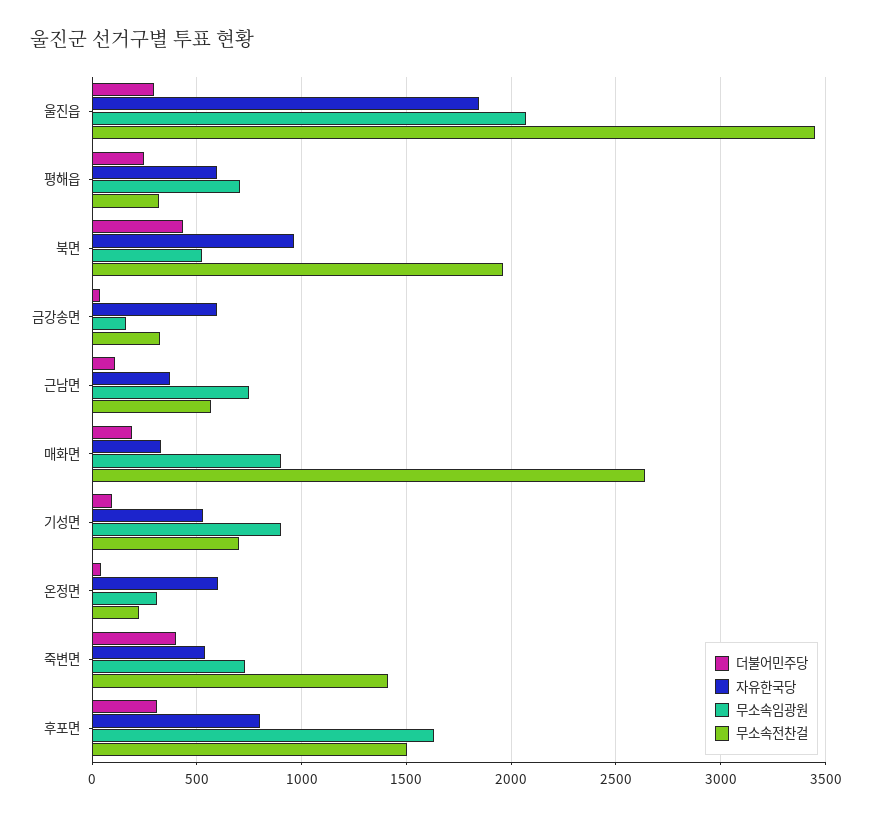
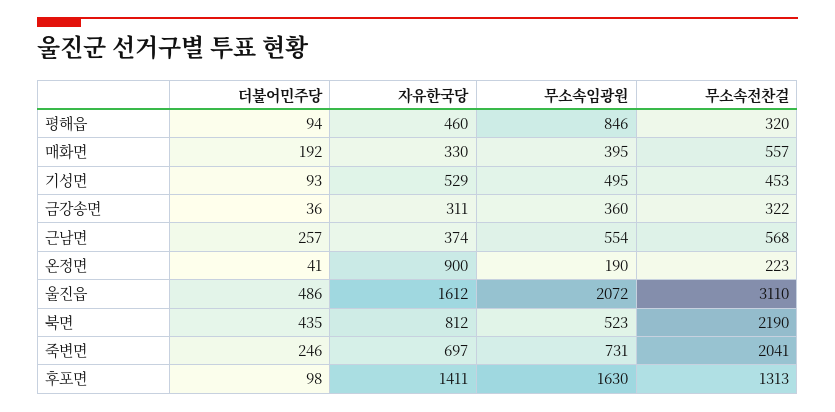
  {
    "더불어민주당": {
-     "울진읍": 300,
+     "울진읍": 486,
-     "평해읍": 250,
+     "평해읍": 94,
      "북면": 435,
      "금강송면": 36,
-     "근남면": 100,
+     "근남면": 257,
      "매화면": 192,
      "기성면": 93,
      "온정면": 41,
-     "죽변면": 400,
+     "죽변면": 246,
-     "후포면": 300
+     "후포면": 98
    },
    "자유한국당": {
-     "울진읍": 1850,
+     "울진읍": 1612,
-     "평해읍": 600,
+     "평해읍": 460,
-     "북면": 950,
+     "북면": 812,
-     "금강송면": 600,
+     "금강송면": 311,
      "근남면": 374,
      "매화면": 330,
      "기성면": 529,
-     "온정면": 600,
+     "온정면": 900,
-     "죽변면": 550,
+     "죽변면": 697,
-     "후포면": 800
+     "후포면": 1411
    },
    "무소속임광원": {
      "울진읍": 2072,
-     "평해읍": 700,
+     "평해읍": 846,
      "북면": 523,
-     "금강송면": 150,
+     "금강송면": 360,
-     "근남면": 750,
+     "근남면": 554,
-     "매화면": 900,
+     "매화면": 395,
-     "기성면": 900,
+     "기성면": 495,
-     "온정면": 300,
+     "온정면": 190,
      "죽변면": 731,
      "후포면": 1630
    },
    "무소속전찬걸": {
-     "울진읍": 3450,
+     "울진읍": 3110,
      "평해읍": 320,
-     "북면": 1950,
+     "북면": 2190,
      "금강송면": 322,
      "근남면": 568,
-     "매화면": 2650,
+     "매화면": 557,
-     "기성면": 700,
+     "기성면": 453,
      "온정면": 223,
-     "죽변면": 1400,
+     "죽변면": 2041,
-     "후포면": 1500
+     "후포면": 1313
    }
  }

